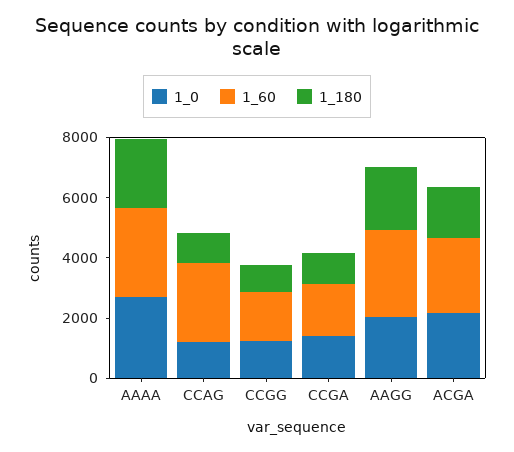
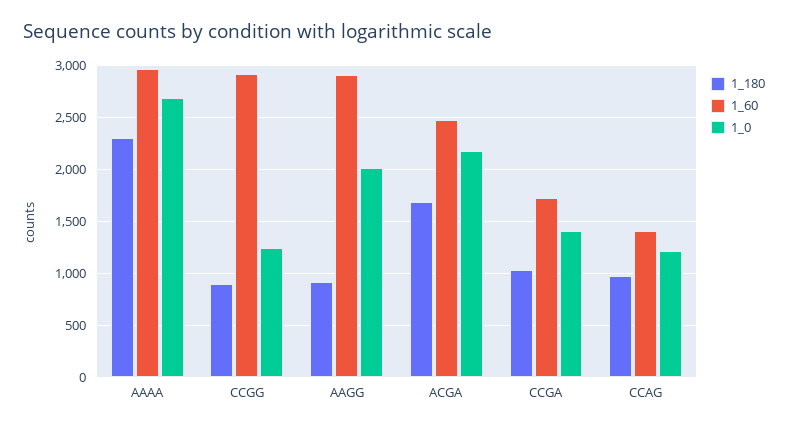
  {
    "1_0": {
      "AAAA": 2700,
      "CCAG": 1200,
      "CCGG": 1200,
      "CCGA": 1400,
      "AAGG": 2000,
      "ACGA": 2200
    },
    "1_60": {
      "AAAA": 3000,
-     "CCAG": 2500,
+     "CCAG": 1400,
-     "CCGG": 1500,
+     "CCGG": 2900,
      "CCGA": 1700,
      "AAGG": 2900,
      "ACGA": 2500
    },
    "1_180": {
      "AAAA": 2300,
      "CCAG": 1000,
      "CCGG": 900,
      "CCGA": 1000,
-     "AAGG": 2000,
+     "AAGG": 900,
      "ACGA": 1700
    }
  }

